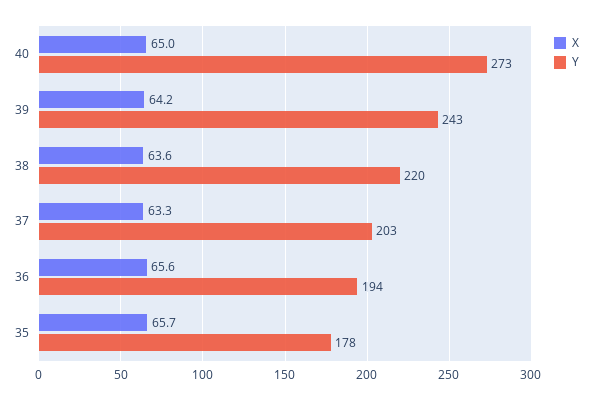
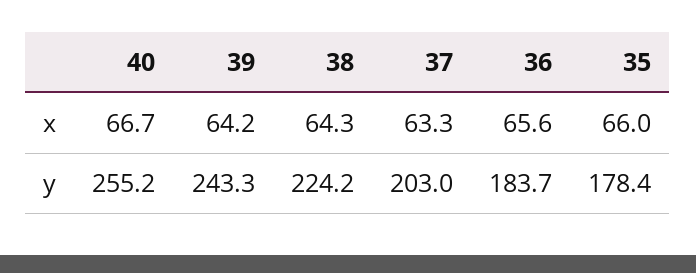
  {
    "X": {
-     "40": 65,
+     "40": 66.7,
      "39": 64.2,
-     "38": 63.6,
+     "38": 64.3,
      "37": 63.3,
      "36": 65.6,
-     "35": 65.7
+     "35": 66
    },
    "Y": {
-     "40": 273,
+     "40": 255.2,
      "39": 243.3,
-     "38": 220,
+     "38": 224.2,
      "37": 203,
-     "36": 194,
+     "36": 183.7,
      "35": 178.4
    }
  }

